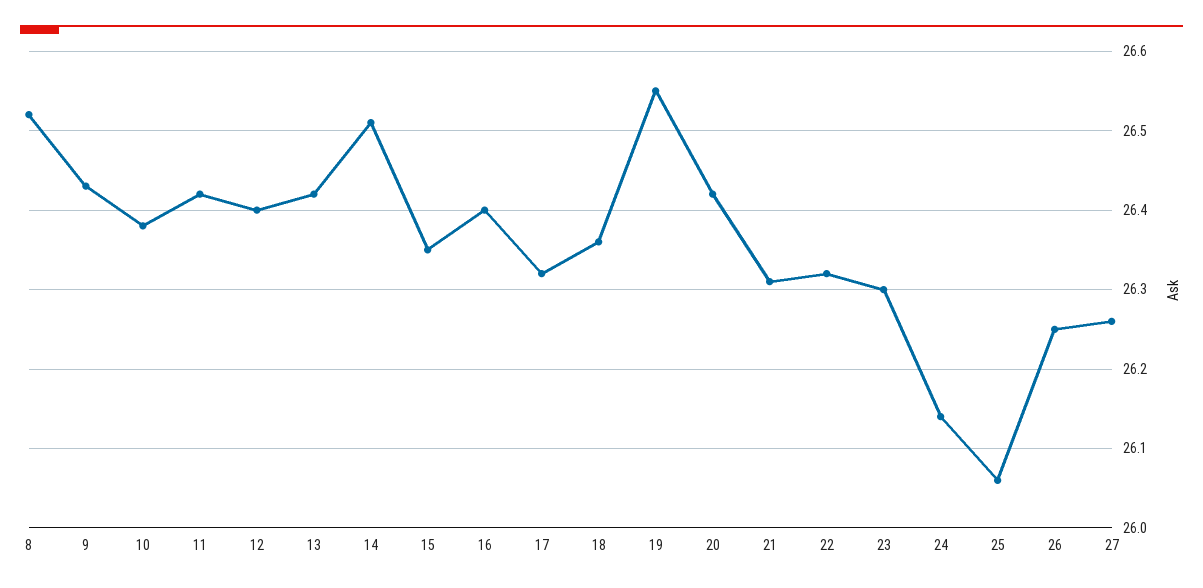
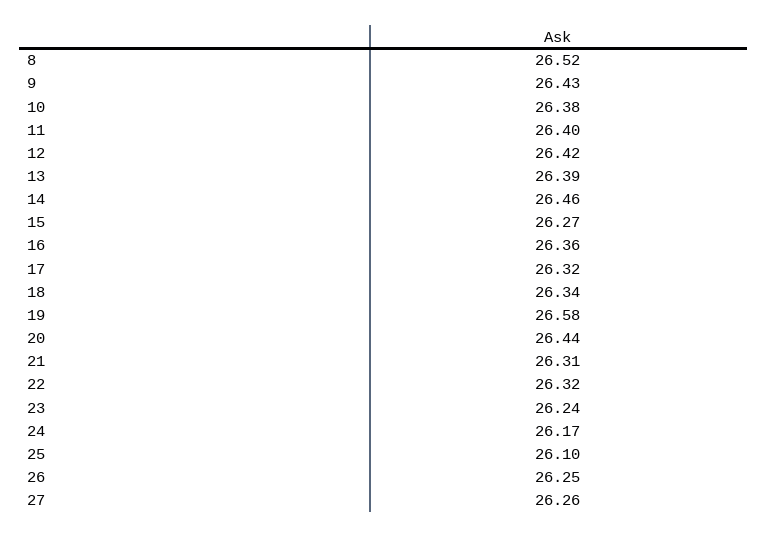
  {
    "8": 26.52,
    "9": 26.43,
    "10": 26.38,
-   "11": 26.42,
+   "11": 26.4,
-   "12": 26.4,
+   "12": 26.42,
-   "13": 26.42,
+   "13": 26.39,
-   "14": 26.51,
+   "14": 26.46,
-   "15": 26.35,
+   "15": 26.27,
-   "16": 26.4,
+   "16": 26.36,
    "17": 26.32,
-   "18": 26.36,
+   "18": 26.34,
-   "19": 26.55,
+   "19": 26.58,
-   "20": 26.42,
+   "20": 26.44,
    "21": 26.31,
    "22": 26.32,
-   "23": 26.3,
+   "23": 26.24,
-   "24": 26.14,
+   "24": 26.17,
-   "25": 26.06,
+   "25": 26.1,
    "26": 26.25,
    "27": 26.26
  }

